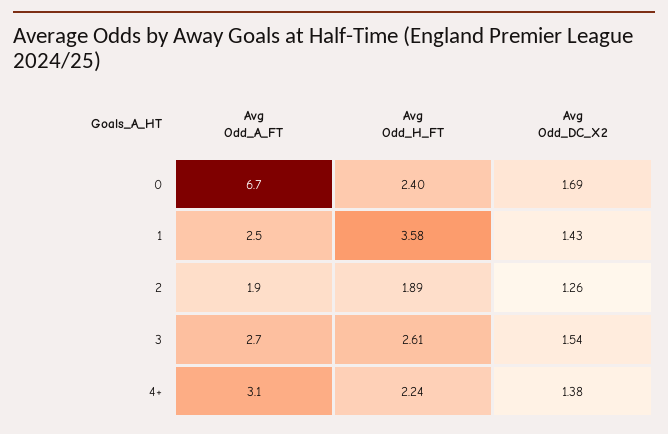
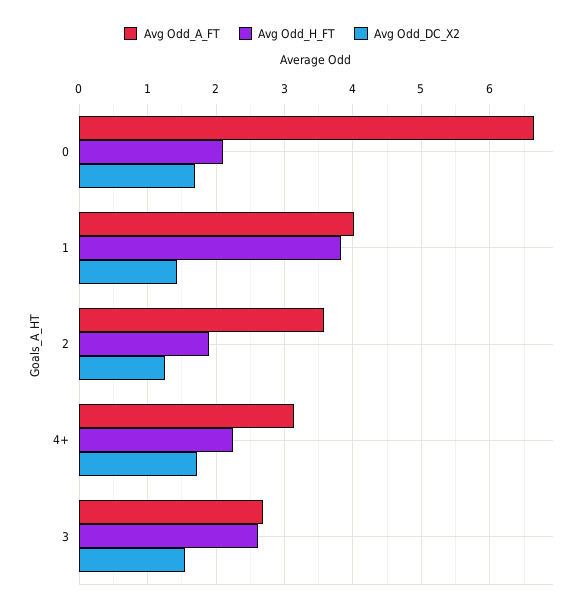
  {
    "Avg Odd_A_FT": {
      "0": 6.7,
-     "1": 2.5,
+     "1": 4,
-     "2": 1.9,
+     "2": 3.6,
      "3": 2.7,
      "4+": 3.1
    },
    "Avg Odd_H_FT": {
-     "0": 2.4,
+     "0": 2.1,
-     "1": 3.58,
+     "1": 3.8,
      "2": 1.89,
      "3": 2.61,
      "4+": 2.24
    },
    "Avg Odd_DC_X2": {
      "0": 1.69,
      "1": 1.43,
      "2": 1.26,
      "3": 1.54,
-     "4+": 1.38
+     "4+": 1.7
    }
  }

